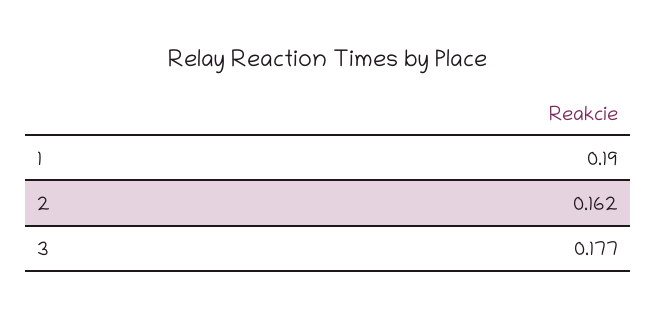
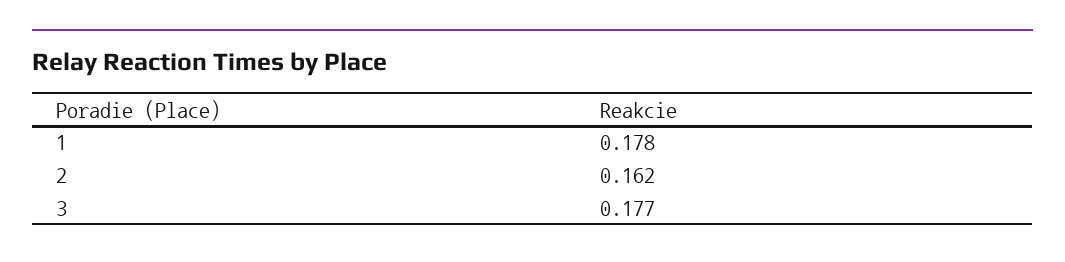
  {
-   "1": 0.19,
+   "1": 0.178,
    "2": 0.162,
    "3": 0.177
  }

